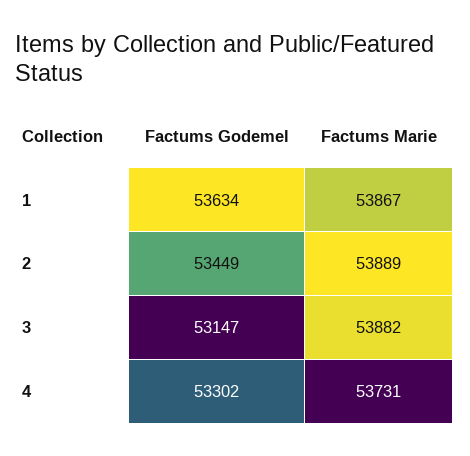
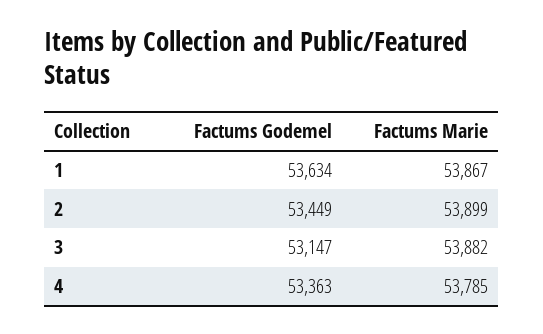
  {
    "Factums Godemel": {
      "1": 53634,
      "2": 53449,
      "3": 53147,
-     "4": 53302
+     "4": 53363
    },
    "Factums Marie": {
      "1": 53867,
-     "2": 53889,
+     "2": 53899,
      "3": 53882,
-     "4": 53731
+     "4": 53785
    }
  }

